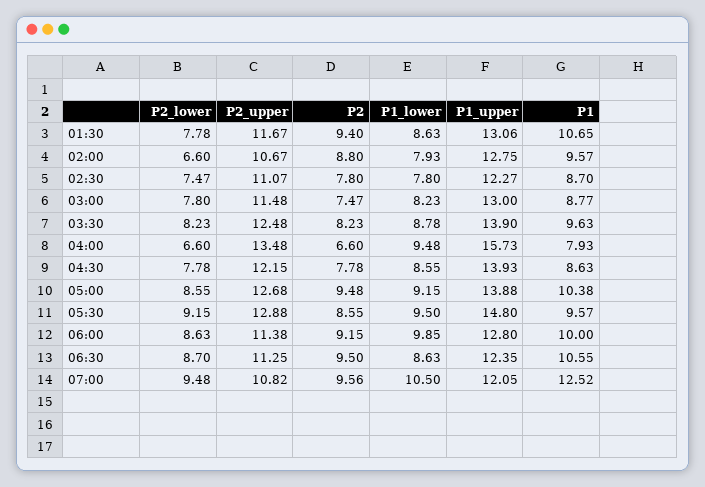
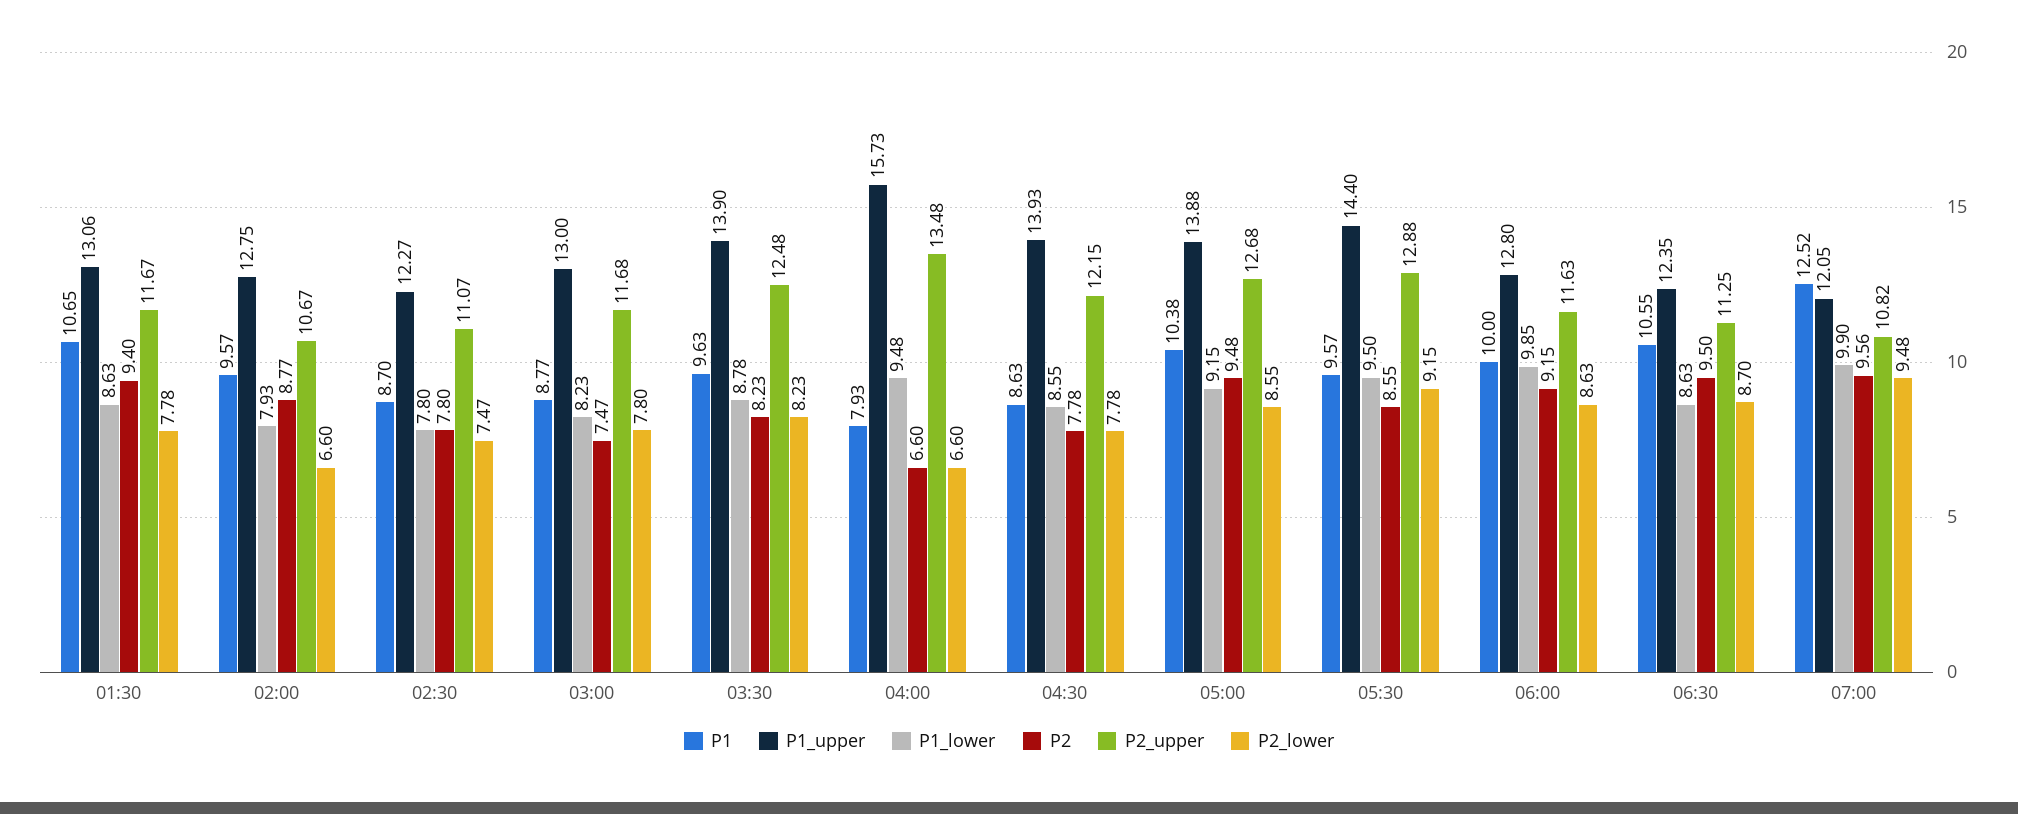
  {
    "P2_lower": {
      "01:30": 7.78,
      "02:00": 6.6,
      "02:30": 7.47,
      "03:00": 7.8,
      "03:30": 8.23,
      "04:00": 6.6,
      "04:30": 7.78,
      "05:00": 8.55,
      "05:30": 9.15,
      "06:00": 8.63,
      "06:30": 8.7,
      "07:00": 9.48
    },
    "P2_upper": {
      "01:30": 11.67,
      "02:00": 10.67,
      "02:30": 11.07,
-     "03:00": 11.48,
+     "03:00": 11.68,
      "03:30": 12.48,
      "04:00": 13.48,
      "04:30": 12.15,
      "05:00": 12.68,
      "05:30": 12.88,
-     "06:00": 11.38,
+     "06:00": 11.63,
      "06:30": 11.25,
      "07:00": 10.82
    },
    "P2": {
      "01:30": 9.4,
-     "02:00": 8.8,
+     "02:00": 8.77,
      "02:30": 7.8,
      "03:00": 7.47,
      "03:30": 8.23,
      "04:00": 6.6,
      "04:30": 7.78,
      "05:00": 9.48,
      "05:30": 8.55,
      "06:00": 9.15,
      "06:30": 9.5,
      "07:00": 9.56
    },
    "P1_lower": {
      "01:30": 8.63,
      "02:00": 7.93,
      "02:30": 7.8,
      "03:00": 8.23,
      "03:30": 8.78,
      "04:00": 9.48,
      "04:30": 8.55,
      "05:00": 9.15,
      "05:30": 9.5,
      "06:00": 9.85,
      "06:30": 8.63,
-     "07:00": 10.5
+     "07:00": 9.9
    },
    "P1_upper": {
      "01:30": 13.06,
      "02:00": 12.75,
      "02:30": 12.27,
      "03:00": 13,
      "03:30": 13.9,
      "04:00": 15.73,
      "04:30": 13.93,
      "05:00": 13.88,
-     "05:30": 14.8,
+     "05:30": 14.4,
      "06:00": 12.8,
      "06:30": 12.35,
      "07:00": 12.05
    },
    "P1": {
      "01:30": 10.65,
      "02:00": 9.57,
      "02:30": 8.7,
      "03:00": 8.77,
      "03:30": 9.63,
      "04:00": 7.93,
      "04:30": 8.63,
      "05:00": 10.38,
      "05:30": 9.57,
      "06:00": 10,
      "06:30": 10.55,
      "07:00": 12.52
    }
  }

